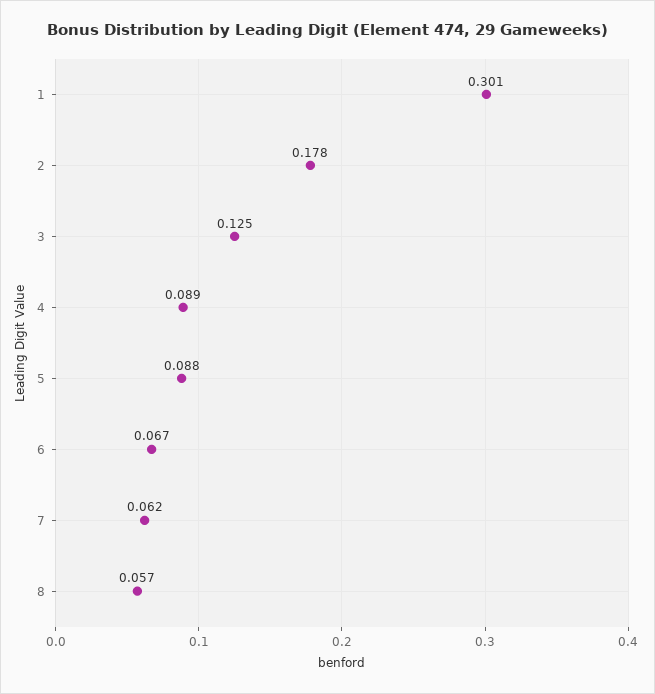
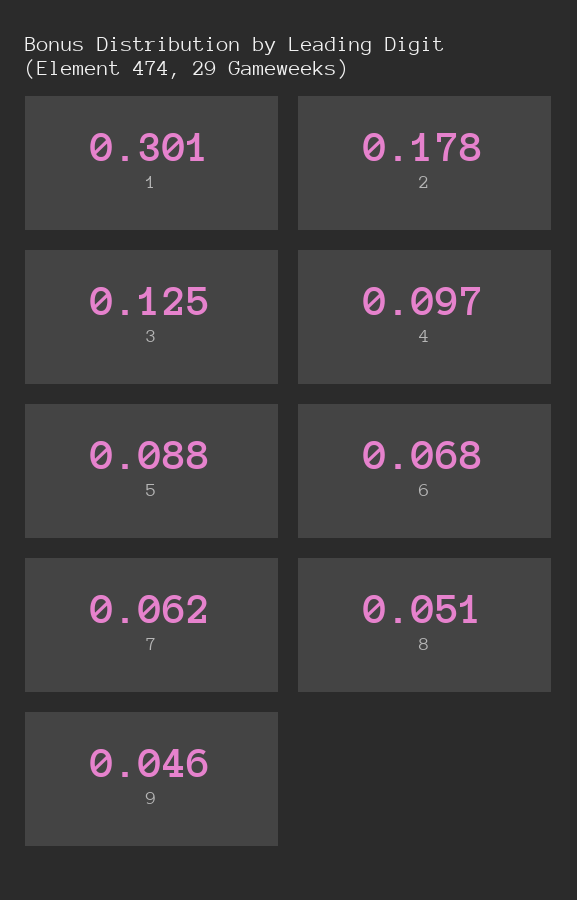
  {
    "1": 0.301,
    "2": 0.178,
    "3": 0.125,
-   "4": 0.089,
+   "4": 0.097,
    "5": 0.088,
-   "6": 0.067,
+   "6": 0.068,
    "7": 0.062,
-   "8": 0.057
+   "8": 0.051,
+   "9": 0.046
  }

